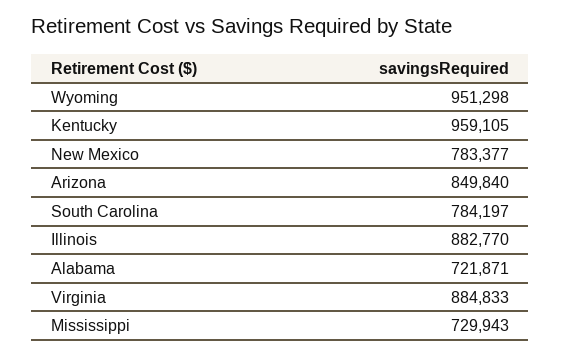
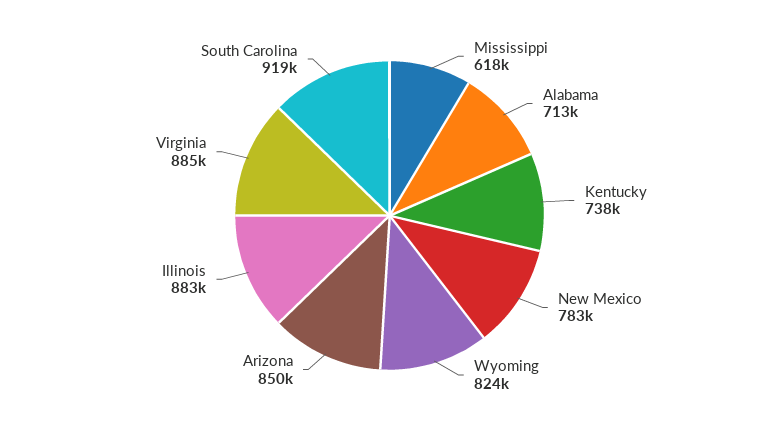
  {
-   "Wyoming": 951298,
+   "Wyoming": 824000,
-   "Kentucky": 959105,
+   "Kentucky": 738000,
    "New Mexico": 783377,
    "Arizona": 849840,
-   "South Carolina": 784197,
+   "South Carolina": 919000,
    "Illinois": 882770,
-   "Alabama": 721871,
+   "Alabama": 713000,
    "Virginia": 884833,
-   "Mississippi": 729943
+   "Mississippi": 618000
  }

